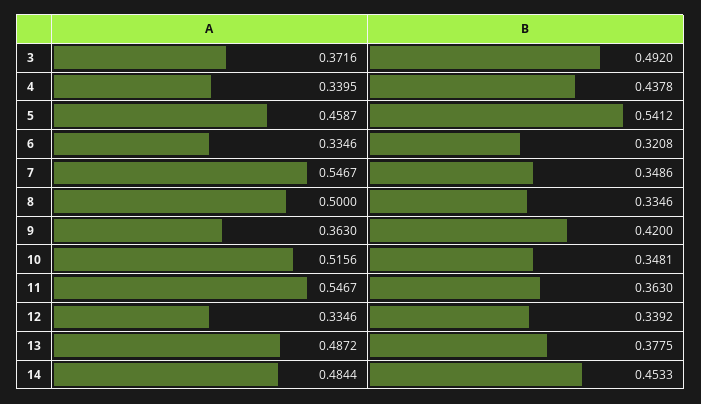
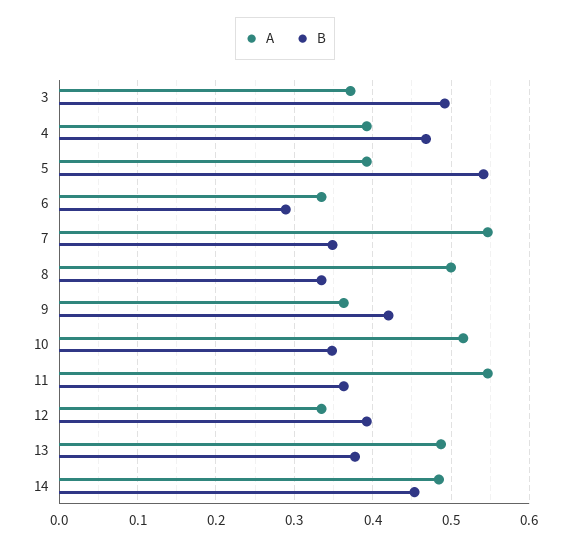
  {
    "A": {
      "3": 0.3716,
-     "4": 0.3395,
+     "4": 0.39,
-     "5": 0.4587,
+     "5": 0.39,
      "6": 0.3346,
      "7": 0.5467,
      "8": 0.5,
      "9": 0.363,
      "10": 0.5156,
      "11": 0.5467,
      "12": 0.3346,
      "13": 0.4872,
      "14": 0.4844
    },
    "B": {
      "3": 0.492,
-     "4": 0.4378,
+     "4": 0.47,
      "5": 0.5412,
-     "6": 0.3208,
+     "6": 0.29,
      "7": 0.3486,
      "8": 0.3346,
      "9": 0.42,
      "10": 0.3481,
      "11": 0.363,
-     "12": 0.3392,
+     "12": 0.39,
      "13": 0.3775,
      "14": 0.4533
    }
  }

